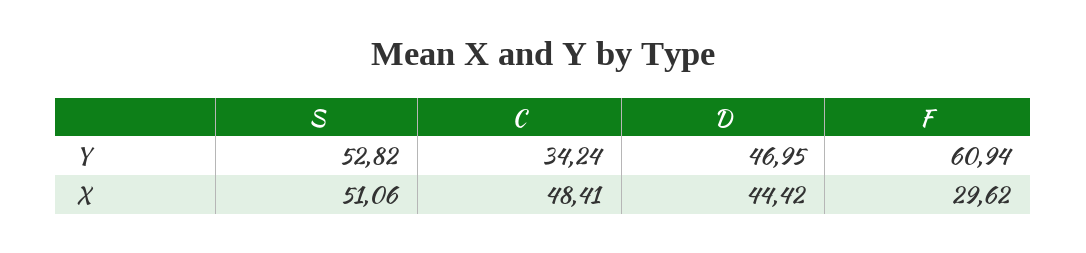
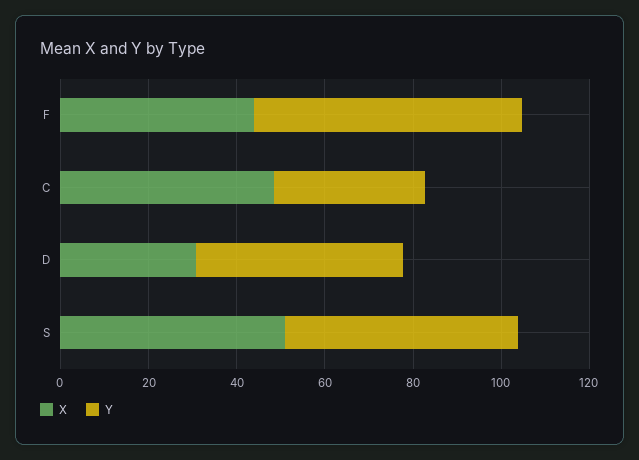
  {
    "Y": {
      "S": 52.82,
      "C": 34.24,
      "D": 46.95,
      "F": 60.94
    },
    "X": {
      "S": 51.06,
      "C": 48.41,
-     "D": 44.42,
+     "D": 30,
-     "F": 29.62
+     "F": 45
    }
  }

